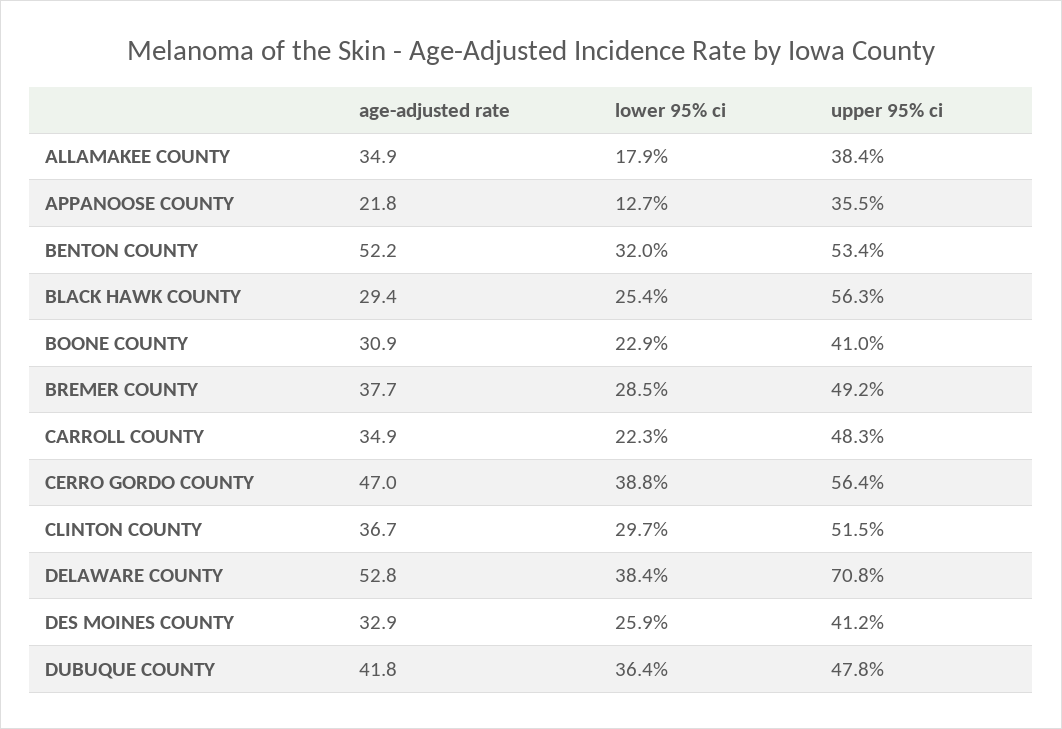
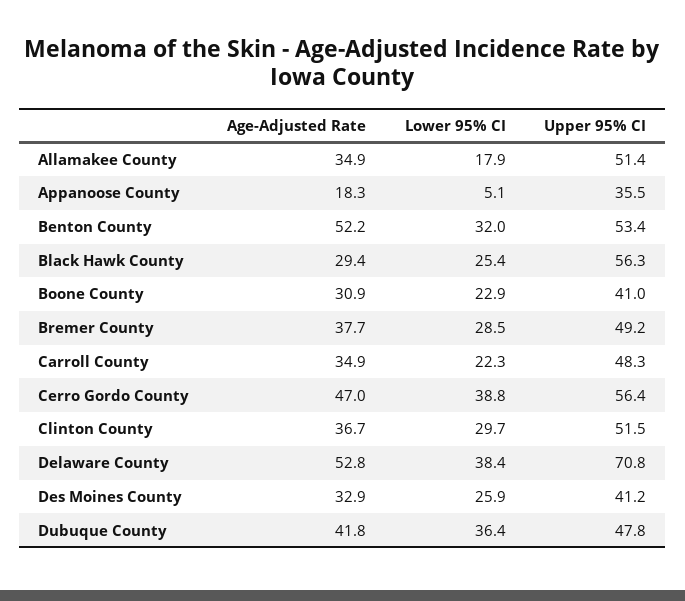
  {
    "age-adjusted rate": {
      "ALLAMAKEE COUNTY": 34.9,
-     "APPANOOSE COUNTY": 21.8,
+     "APPANOOSE COUNTY": 18.3,
      "BENTON COUNTY": 52.2,
      "BLACK HAWK COUNTY": 29.4,
      "BOONE COUNTY": 30.9,
      "BREMER COUNTY": 37.7,
      "CARROLL COUNTY": 34.9,
      "CERRO GORDO COUNTY": 47,
      "CLINTON COUNTY": 36.7,
      "DELAWARE COUNTY": 52.8,
      "DES MOINES COUNTY": 32.9,
      "DUBUQUE COUNTY": 41.8
    },
    "lower 95% ci": {
      "ALLAMAKEE COUNTY": 17.9,
-     "APPANOOSE COUNTY": 12.7,
+     "APPANOOSE COUNTY": 5.1,
      "BENTON COUNTY": 32,
      "BLACK HAWK COUNTY": 25.4,
      "BOONE COUNTY": 22.9,
      "BREMER COUNTY": 28.5,
      "CARROLL COUNTY": 22.3,
      "CERRO GORDO COUNTY": 38.8,
      "CLINTON COUNTY": 29.7,
      "DELAWARE COUNTY": 38.4,
      "DES MOINES COUNTY": 25.9,
      "DUBUQUE COUNTY": 36.4
    },
    "upper 95% ci": {
-     "ALLAMAKEE COUNTY": 38.4,
+     "ALLAMAKEE COUNTY": 51.4,
      "APPANOOSE COUNTY": 35.5,
      "BENTON COUNTY": 53.4,
      "BLACK HAWK COUNTY": 56.3,
      "BOONE COUNTY": 41,
      "BREMER COUNTY": 49.2,
      "CARROLL COUNTY": 48.3,
      "CERRO GORDO COUNTY": 56.4,
      "CLINTON COUNTY": 51.5,
      "DELAWARE COUNTY": 70.8,
      "DES MOINES COUNTY": 41.2,
      "DUBUQUE COUNTY": 47.8
    }
  }

